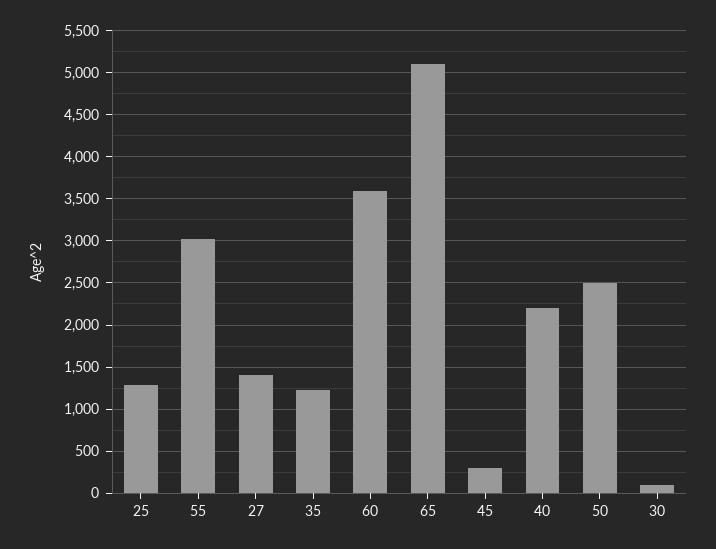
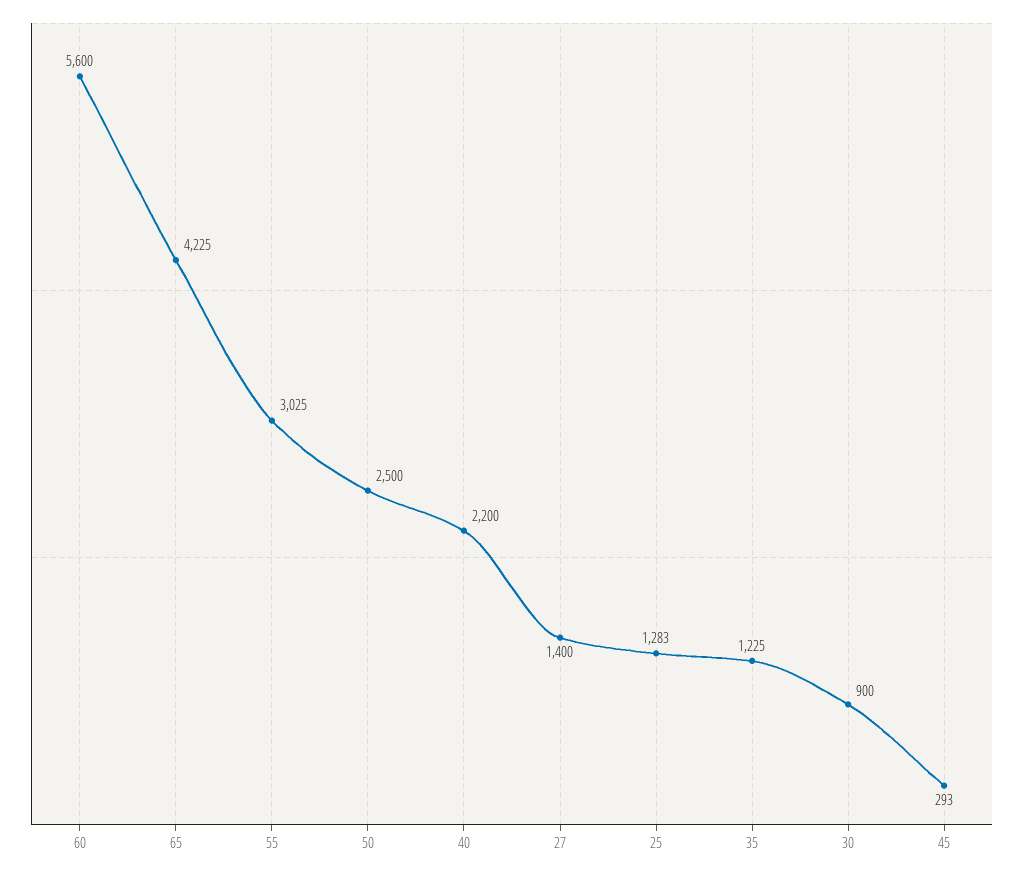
  {
    "25": 1283,
    "55": 3025,
    "27": 1400,
    "35": 1225,
-   "60": 3600,
+   "60": 5600,
-   "65": 5100,
+   "65": 4225,
    "45": 293,
    "40": 2200,
    "50": 2500,
-   "30": 100
+   "30": 900
  }

